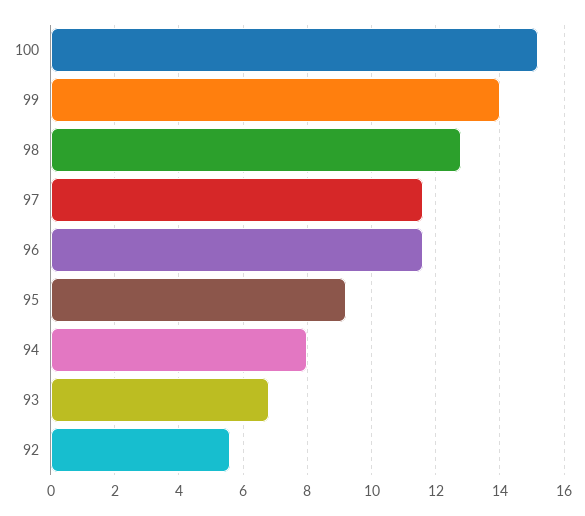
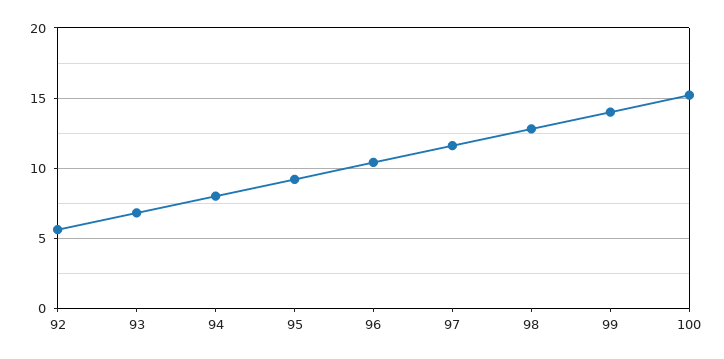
  {
    "100": 15,
    "99": 14,
    "98": 13,
    "97": 11.5,
-   "96": 11.5,
+   "96": 10.5,
    "95": 9,
    "94": 8,
    "93": 7,
    "92": 5.5
  }

